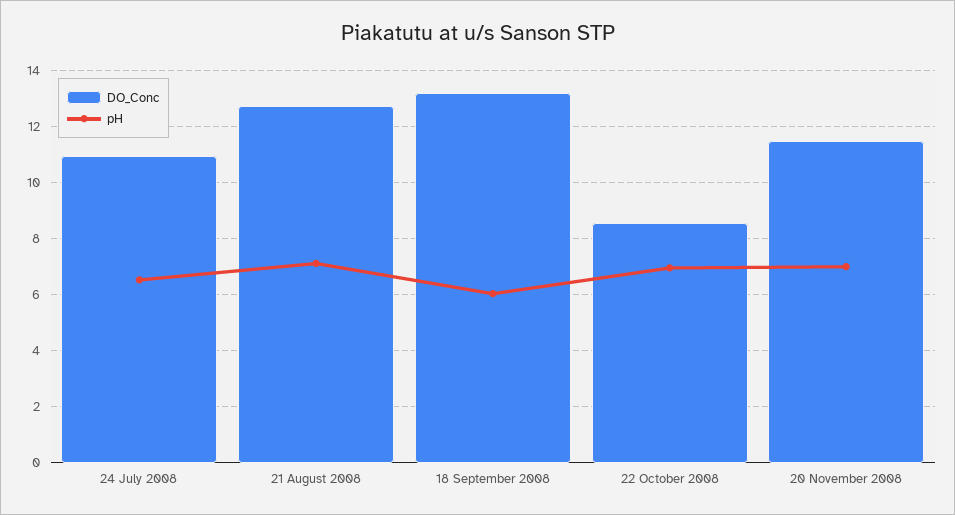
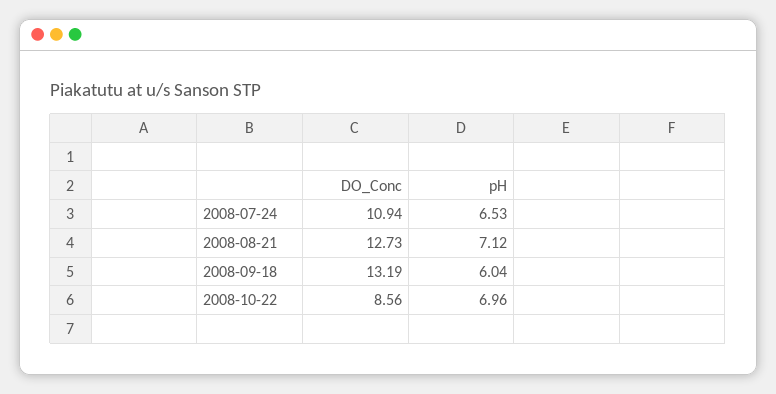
  {
    "DO_Conc": {
      "24 July 2008": 10.94,
      "21 August 2008": 12.73,
      "18 September 2008": 13.19,
-     "22 October 2008": 8.56,
+     "22 October 2008": 8.56
-     "20 November 2008": 11.5
    },
    "pH": {
      "24 July 2008": 6.53,
      "21 August 2008": 7.12,
      "18 September 2008": 6.04,
-     "22 October 2008": 6.96,
+     "22 October 2008": 6.96
-     "20 November 2008": 7
    }
  }

